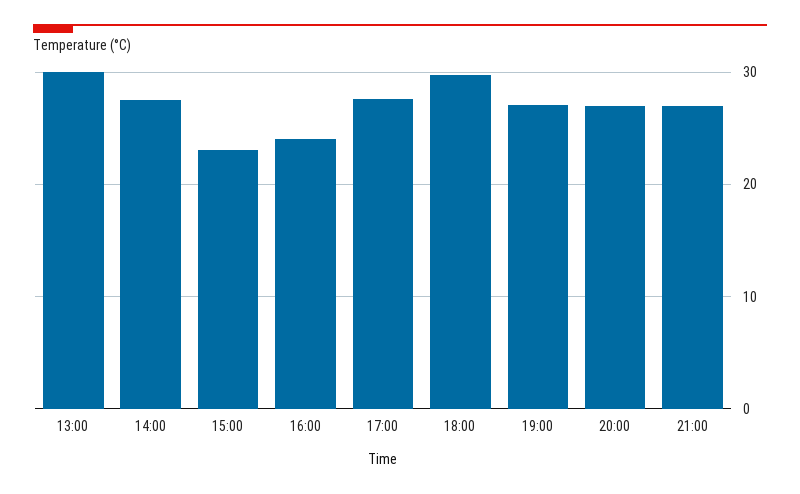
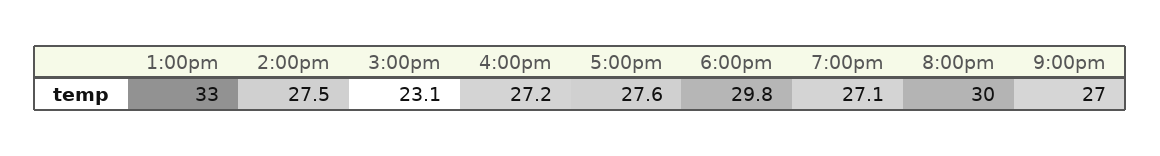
  {
-   "13:00": 30,
+   "13:00": 33,
    "14:00": 27.5,
    "15:00": 23.1,
-   "16:00": 24,
+   "16:00": 27.2,
    "17:00": 27.6,
    "18:00": 29.8,
    "19:00": 27.1,
-   "20:00": 27,
+   "20:00": 30,
    "21:00": 27
  }

